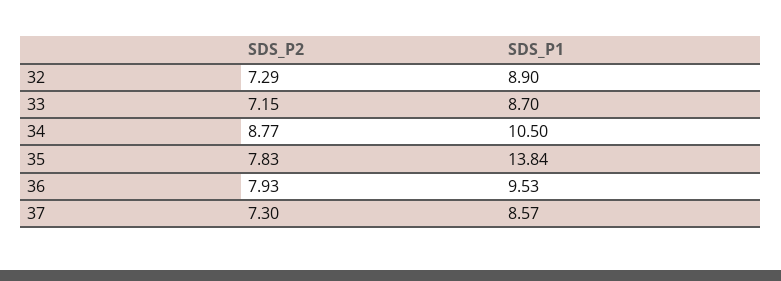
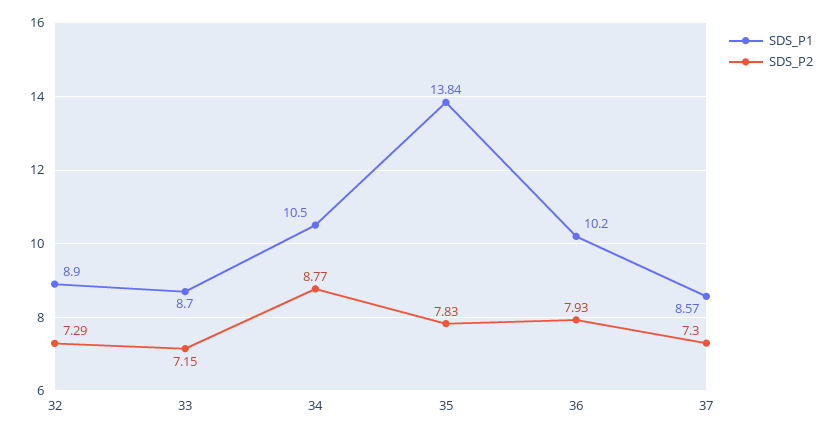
  {
    "SDS_P2": {
      "32": 7.29,
      "33": 7.15,
      "34": 8.77,
      "35": 7.83,
      "36": 7.93,
      "37": 7.3
    },
    "SDS_P1": {
      "32": 8.9,
      "33": 8.7,
      "34": 10.5,
      "35": 13.84,
-     "36": 9.53,
+     "36": 10.2,
      "37": 8.57
    }
  }

